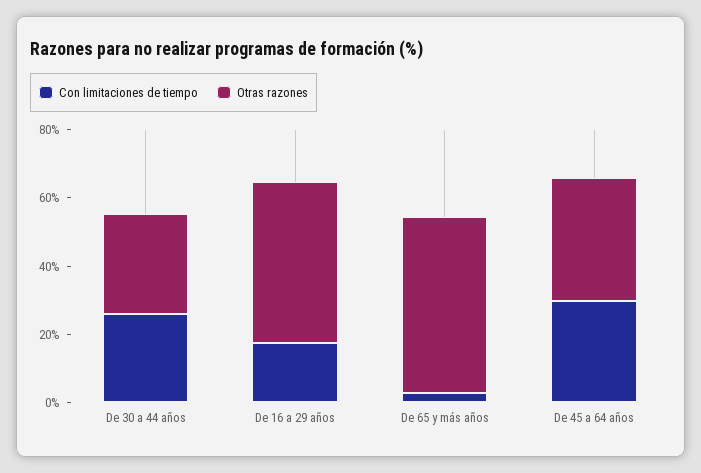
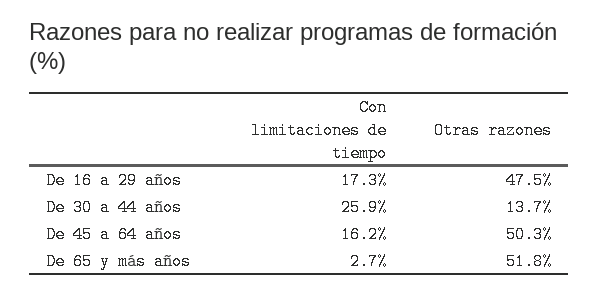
  {
    "Con limitaciones de tiempo": {
      "De 30 a 44 años": 25.9,
      "De 16 a 29 años": 17.3,
      "De 65 y más años": 2.7,
-     "De 45 a 64 años": 30
+     "De 45 a 64 años": 16.2
    },
    "Otras razones": {
-     "De 30 a 44 años": 30,
+     "De 30 a 44 años": 13.7,
      "De 16 a 29 años": 47.5,
      "De 65 y más años": 51.8,
-     "De 45 a 64 años": 35
+     "De 45 a 64 años": 50.3
    }
  }

